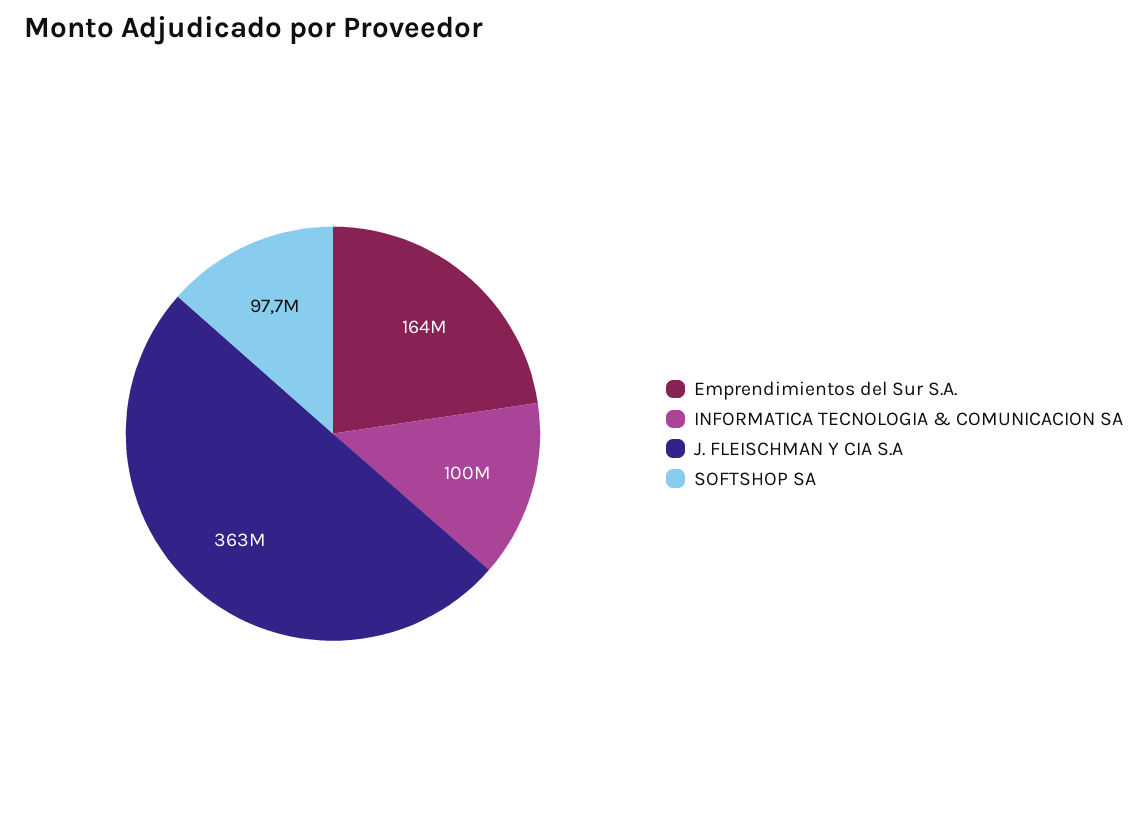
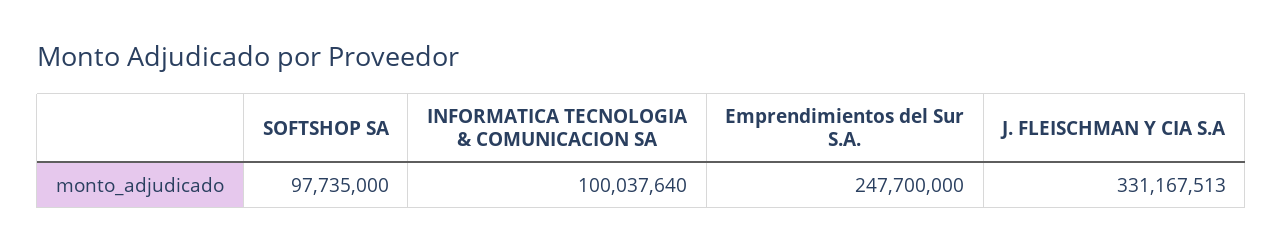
  {
-   "Emprendimientos del Sur S.A.": 164000000,
+   "Emprendimientos del Sur S.A.": 247700000,
    "INFORMATICA TECNOLOGIA & COMUNICACION SA": 100037640,
-   "J. FLEISCHMAN Y CIA S.A": 363000000,
+   "J. FLEISCHMAN Y CIA S.A": 331167513,
    "SOFTSHOP SA": 97735000
  }

